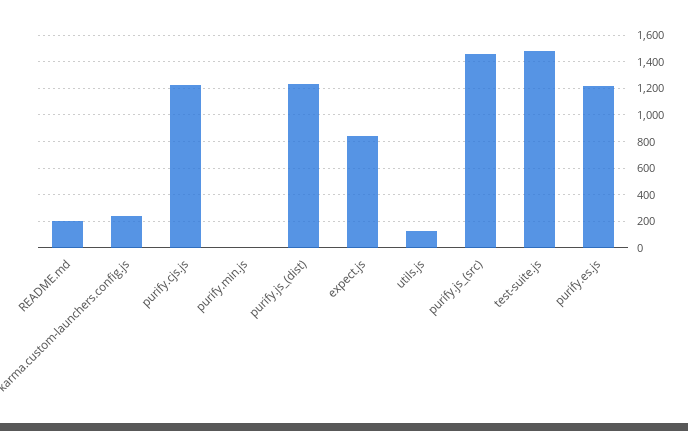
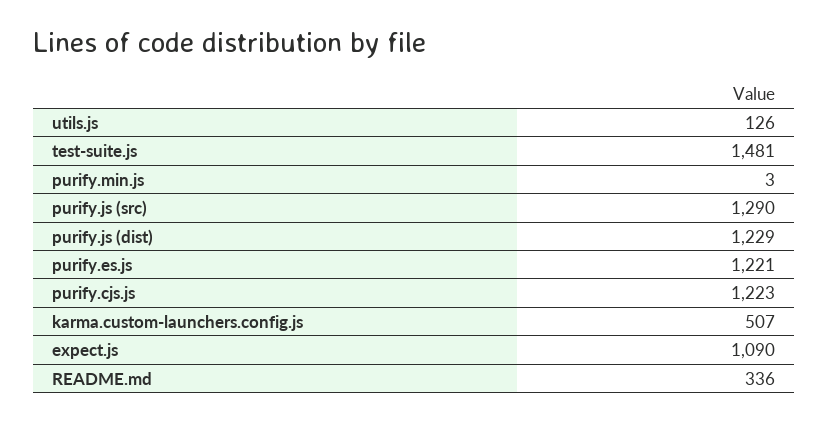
  {
-   "README.md": 200,
+   "README.md": 336,
-   "karma.custom-launchers.config.js": 250,
+   "karma.custom-launchers.config.js": 507,
    "purify.cjs.js": 1223,
    "purify.min.js": 3,
    "purify.js_(dist)": 1229,
-   "expect.js": 850,
+   "expect.js": 1090,
    "utils.js": 126,
-   "purify.js_(src)": 1450,
+   "purify.js_(src)": 1290,
    "test-suite.js": 1481,
    "purify.es.js": 1221
  }

